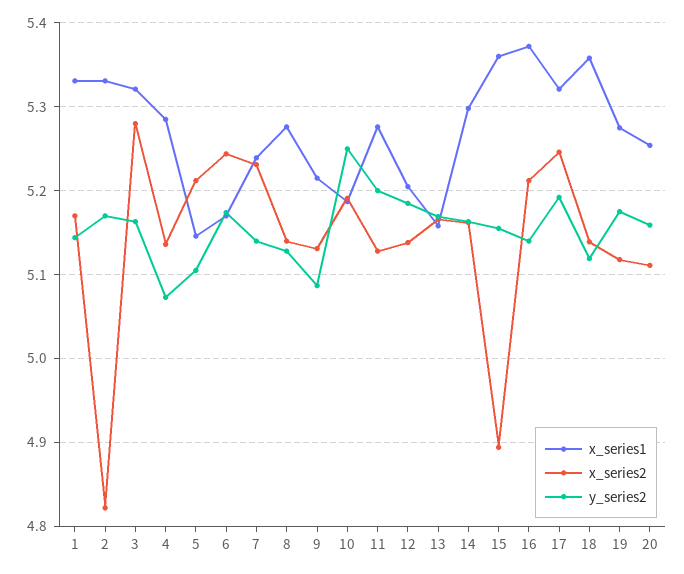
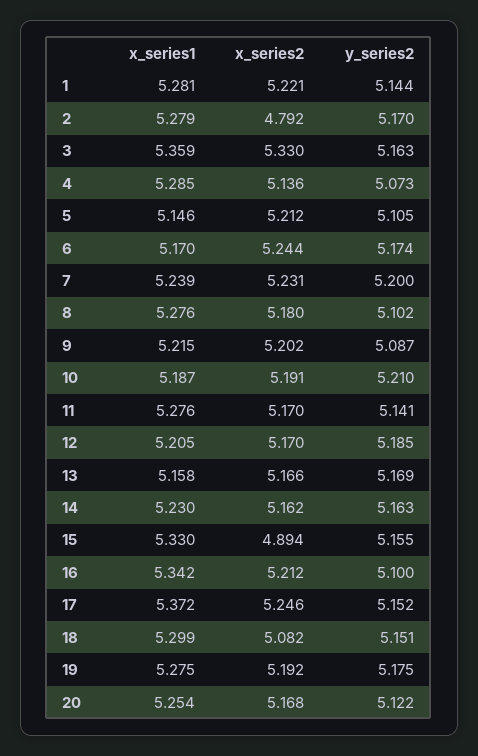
  {
    "x_series1": {
-     "1": 5.33,
+     "1": 5.281,
-     "2": 5.33,
+     "2": 5.279,
-     "3": 5.32,
+     "3": 5.359,
      "4": 5.285,
      "5": 5.146,
      "6": 5.17,
      "7": 5.239,
      "8": 5.276,
      "9": 5.215,
      "10": 5.187,
      "11": 5.276,
      "12": 5.205,
      "13": 5.158,
-     "14": 5.3,
+     "14": 5.23,
-     "15": 5.36,
+     "15": 5.33,
-     "16": 5.37,
+     "16": 5.342,
-     "17": 5.32,
+     "17": 5.372,
-     "18": 5.36,
+     "18": 5.299,
      "19": 5.275,
      "20": 5.254
    },
    "x_series2": {
-     "1": 5.17,
+     "1": 5.221,
-     "2": 4.82,
+     "2": 4.792,
-     "3": 5.28,
+     "3": 5.33,
      "4": 5.136,
      "5": 5.212,
      "6": 5.244,
      "7": 5.231,
-     "8": 5.14,
+     "8": 5.18,
-     "9": 5.13,
+     "9": 5.202,
      "10": 5.191,
-     "11": 5.13,
+     "11": 5.17,
-     "12": 5.14,
+     "12": 5.17,
      "13": 5.166,
      "14": 5.162,
      "15": 4.894,
      "16": 5.212,
      "17": 5.246,
-     "18": 5.14,
+     "18": 5.082,
-     "19": 5.12,
+     "19": 5.192,
-     "20": 5.11
+     "20": 5.168
    },
    "y_series2": {
      "1": 5.144,
      "2": 5.17,
      "3": 5.163,
      "4": 5.073,
      "5": 5.105,
      "6": 5.174,
-     "7": 5.14,
+     "7": 5.2,
-     "8": 5.13,
+     "8": 5.102,
      "9": 5.087,
-     "10": 5.25,
+     "10": 5.21,
-     "11": 5.2,
+     "11": 5.141,
      "12": 5.185,
      "13": 5.169,
      "14": 5.163,
      "15": 5.155,
-     "16": 5.14,
+     "16": 5.1,
-     "17": 5.19,
+     "17": 5.152,
-     "18": 5.12,
+     "18": 5.151,
      "19": 5.175,
-     "20": 5.16
+     "20": 5.122
    }
  }

